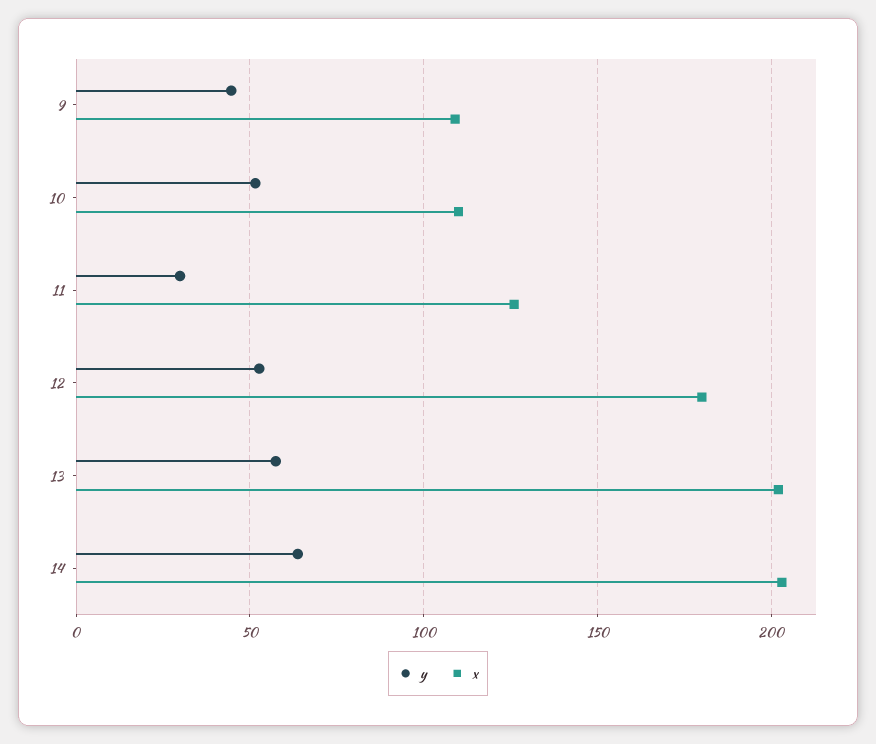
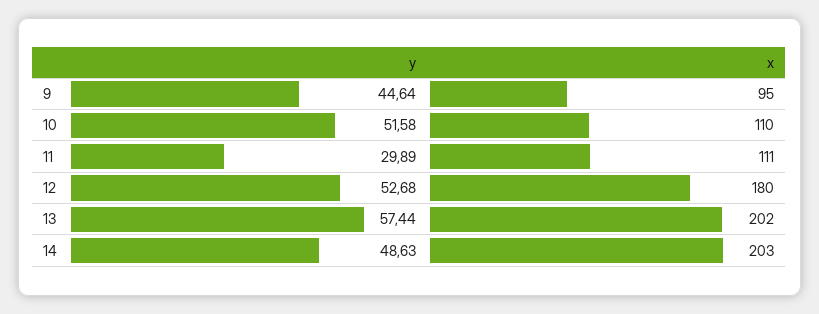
  {
    "y": {
      "9": 44.64,
      "10": 51.58,
      "11": 29.89,
      "12": 52.68,
      "13": 57.44,
-     "14": 65
+     "14": 48.63
    },
    "x": {
-     "9": 110,
+     "9": 95,
      "10": 110,
-     "11": 125,
+     "11": 111,
      "12": 180,
      "13": 202,
      "14": 203
    }
  }

